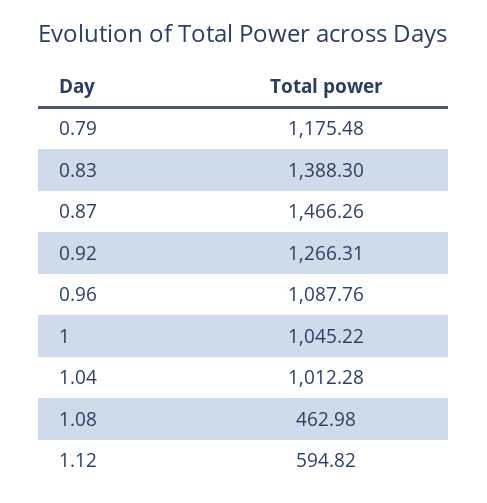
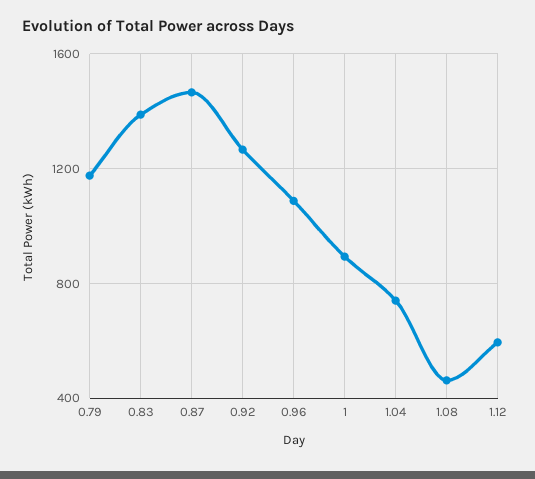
  {
    "0.79": 1175.48,
    "0.83": 1388.3,
    "0.87": 1466.26,
    "0.92": 1266.31,
    "0.96": 1087.76,
-   "1": 1045.22,
+   "1": 900,
-   "1.04": 1012.28,
+   "1.04": 750,
    "1.08": 462.98,
    "1.12": 594.82
  }

